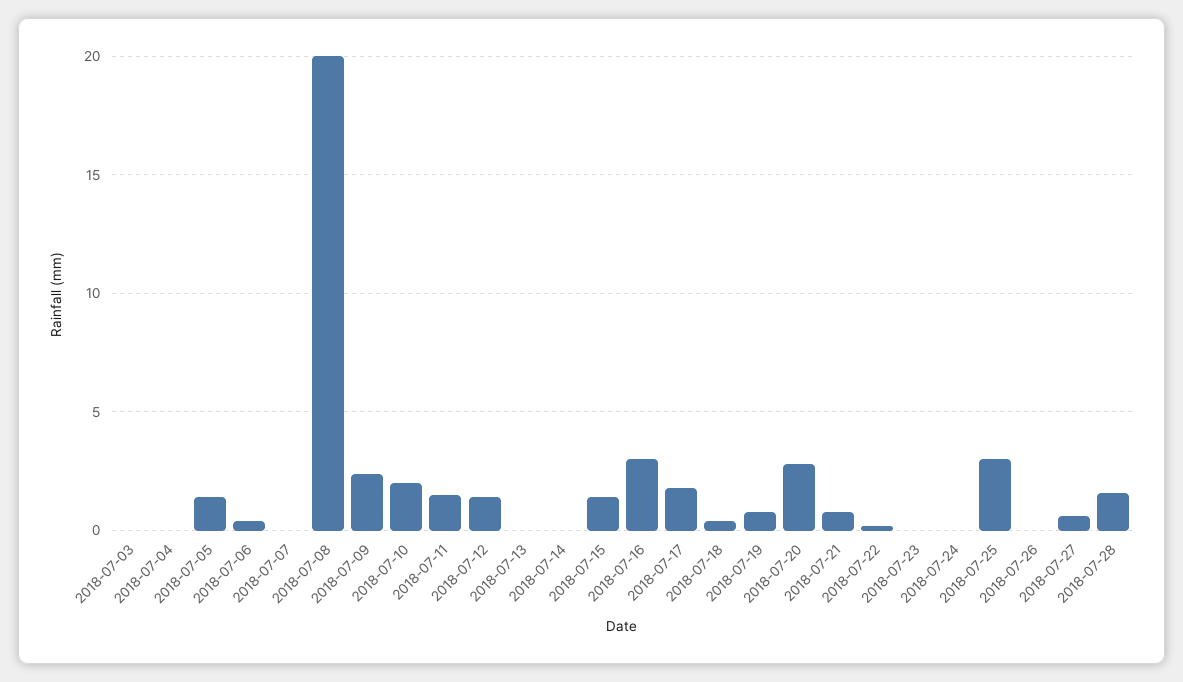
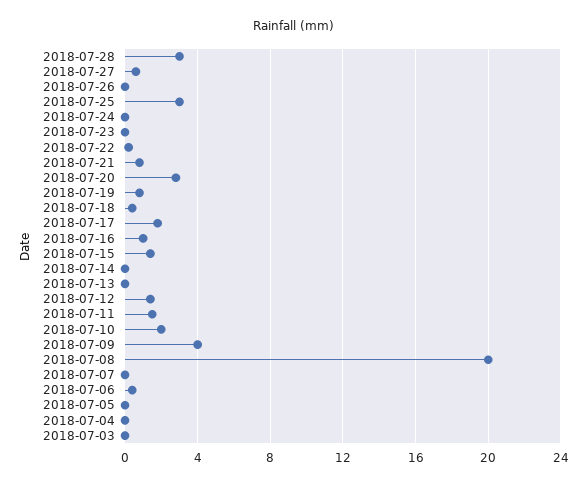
  {
    "2018-07-03": 0,
    "2018-07-04": 0,
-   "2018-07-05": 1.5,
+   "2018-07-05": 0,
    "2018-07-06": 0.5,
    "2018-07-07": 0,
    "2018-07-08": 20,
-   "2018-07-09": 2.5,
+   "2018-07-09": 4,
    "2018-07-10": 2,
    "2018-07-11": 1.5,
    "2018-07-12": 1.5,
    "2018-07-13": 0,
    "2018-07-14": 0,
    "2018-07-15": 1.5,
-   "2018-07-16": 3,
+   "2018-07-16": 1,
    "2018-07-17": 2,
    "2018-07-18": 0.5,
    "2018-07-19": 1,
    "2018-07-20": 3,
    "2018-07-21": 1,
    "2018-07-22": 0,
    "2018-07-23": 0,
    "2018-07-24": 0,
    "2018-07-25": 3,
    "2018-07-26": 0,
    "2018-07-27": 0.5,
-   "2018-07-28": 1.5
+   "2018-07-28": 3
  }

